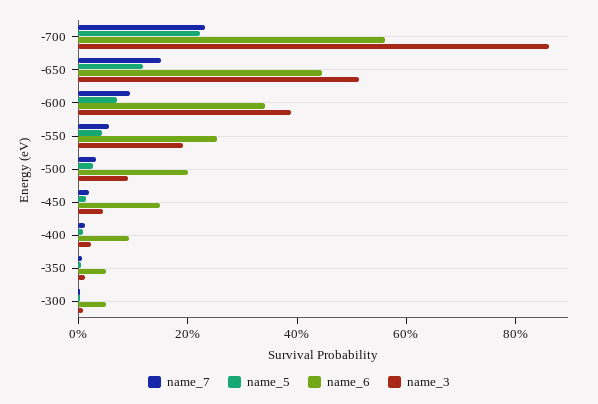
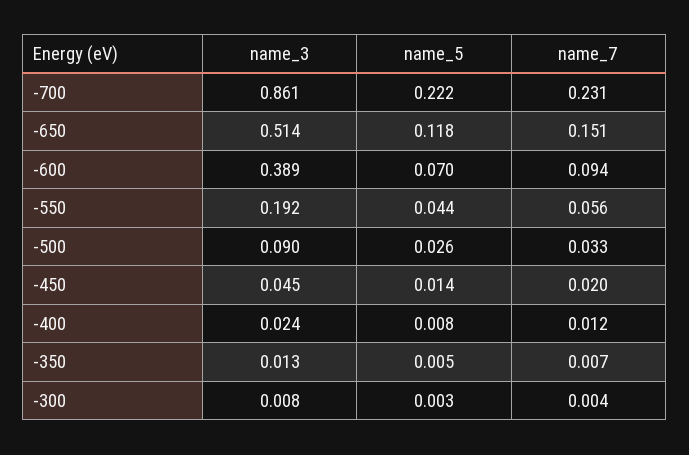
  {
    "name_7": {
      "-700": 0.231,
      "-650": 0.151,
      "-600": 0.094,
      "-550": 0.056,
      "-500": 0.033,
      "-450": 0.02,
      "-400": 0.012,
      "-350": 0.007,
      "-300": 0.004
    },
    "name_5": {
      "-700": 0.222,
      "-650": 0.118,
      "-600": 0.07,
      "-550": 0.044,
      "-500": 0.026,
      "-450": 0.014,
      "-400": 0.008,
      "-350": 0.005,
      "-300": 0.003
    },
-   "name_6": {
-     "-700": 0.55,
-     "-650": 0.45,
-     "-600": 0.35,
-     "-550": 0.25,
-     "-500": 0.2,
-     "-450": 0.15,
-     "-400": 0.1,
-     "-350": 0.05,
-     "-300": 0.05
-   },
    "name_3": {
      "-700": 0.861,
      "-650": 0.514,
      "-600": 0.389,
      "-550": 0.192,
      "-500": 0.09,
      "-450": 0.045,
      "-400": 0.024,
      "-350": 0.013,
      "-300": 0.008
    }
  }

